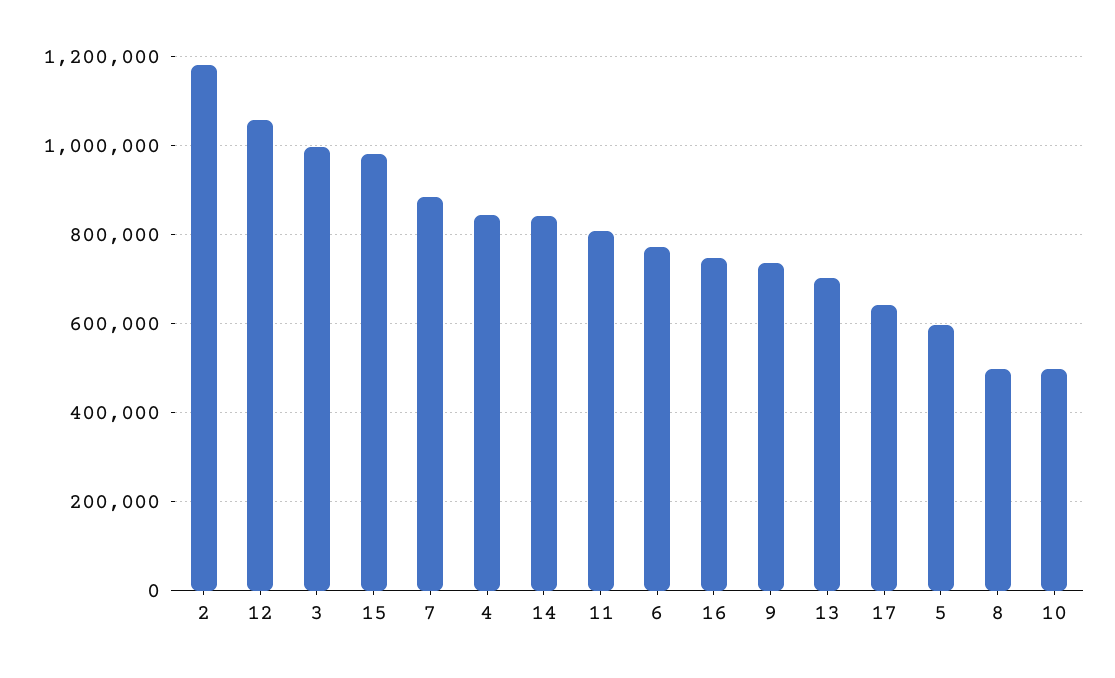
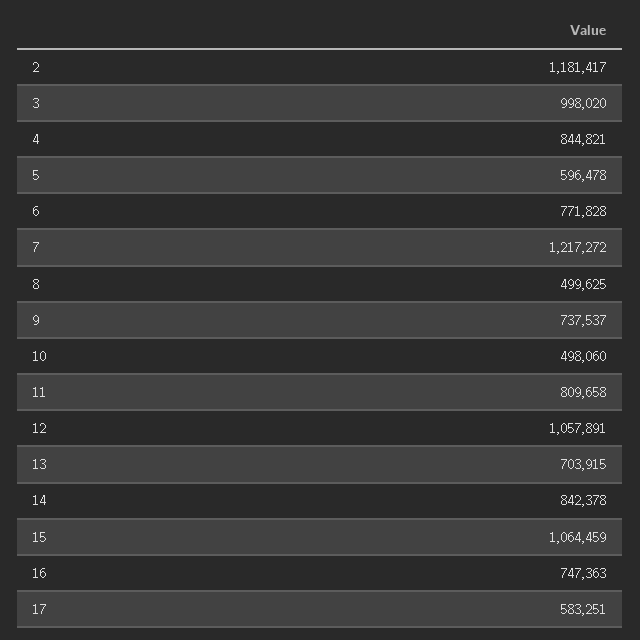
  {
    "2": 1181417,
    "12": 1057891,
    "3": 998020,
-   "15": 980000,
+   "15": 1064459,
-   "7": 880000,
+   "7": 1217272,
    "4": 844821,
    "14": 842378,
    "11": 809658,
    "6": 771828,
    "16": 747363,
    "9": 737537,
    "13": 703915,
-   "17": 640000,
+   "17": 583251,
    "5": 596478,
    "8": 499625,
    "10": 498060
  }

